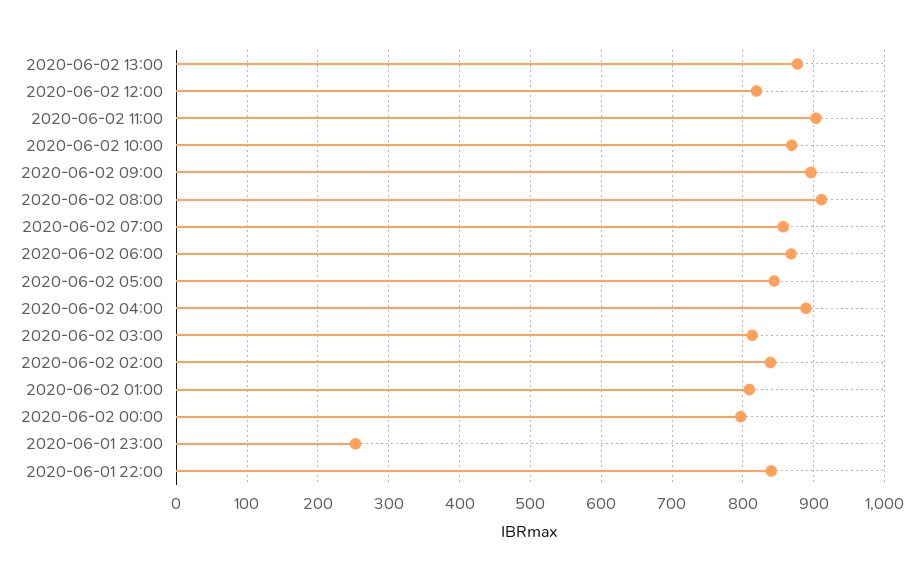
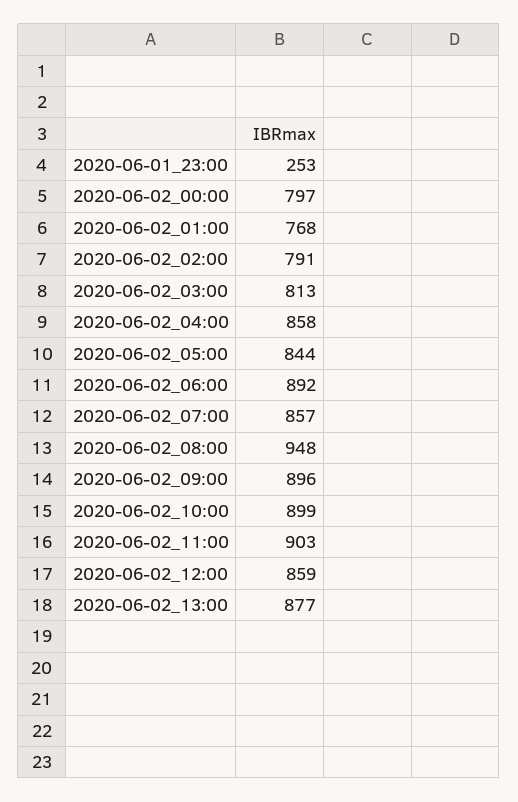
  {
    "2020-06-02 13:00": 877,
-   "2020-06-02 12:00": 820,
+   "2020-06-02 12:00": 859,
    "2020-06-02 11:00": 903,
-   "2020-06-02 10:00": 870,
+   "2020-06-02 10:00": 899,
    "2020-06-02 09:00": 896,
-   "2020-06-02 08:00": 910,
+   "2020-06-02 08:00": 948,
    "2020-06-02 07:00": 857,
-   "2020-06-02 06:00": 870,
+   "2020-06-02 06:00": 892,
    "2020-06-02 05:00": 844,
-   "2020-06-02 04:00": 890,
+   "2020-06-02 04:00": 858,
    "2020-06-02 03:00": 813,
-   "2020-06-02 02:00": 840,
+   "2020-06-02 02:00": 791,
-   "2020-06-02 01:00": 810,
+   "2020-06-02 01:00": 768,
    "2020-06-02 00:00": 797,
-   "2020-06-01 23:00": 253,
+   "2020-06-01 23:00": 253
-   "2020-06-01 22:00": 840
  }

